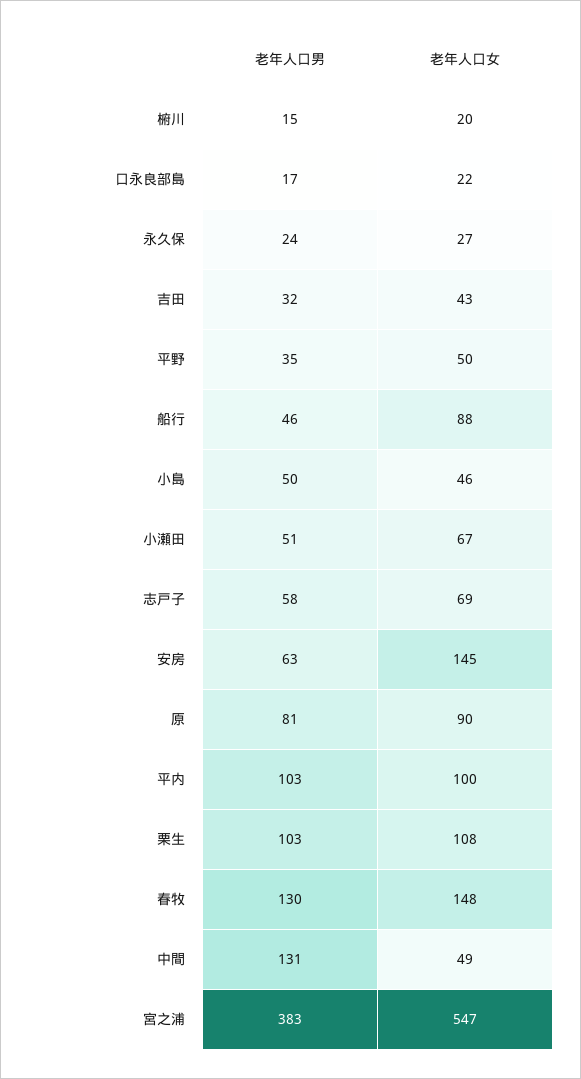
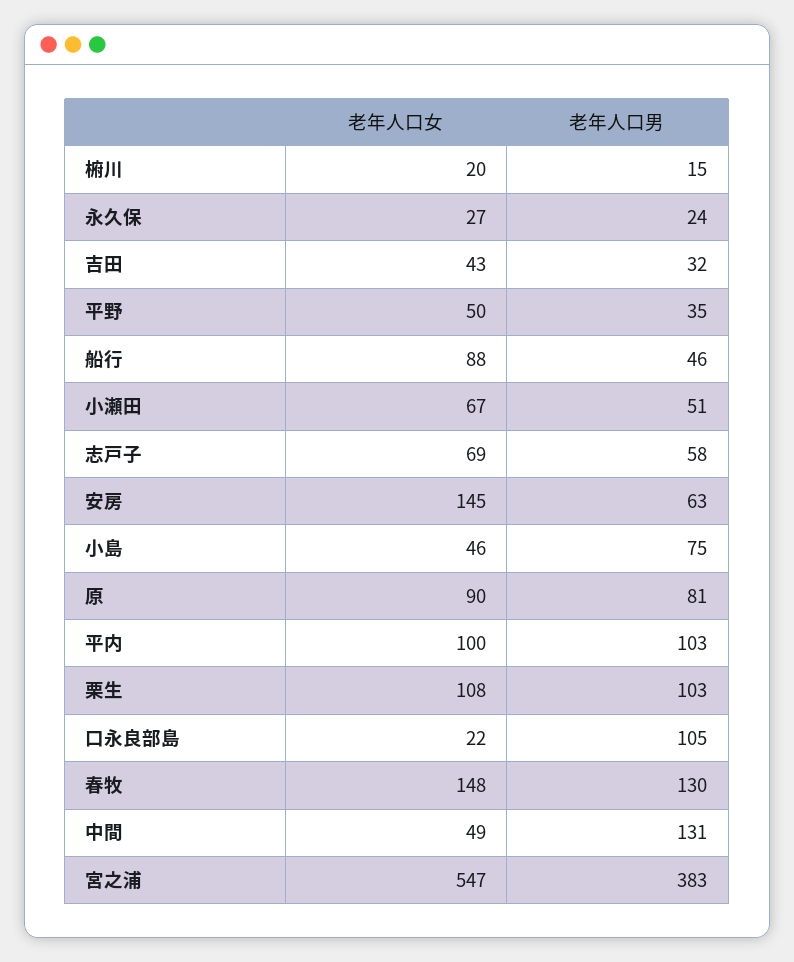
  {
    "老年人口男": {
      "椨川": 15,
-     "口永良部島": 17,
+     "口永良部島": 105,
      "永久保": 24,
      "吉田": 32,
      "平野": 35,
      "船行": 46,
-     "小島": 50,
+     "小島": 75,
      "小瀬田": 51,
      "志戸子": 58,
      "安房": 63,
      "原": 81,
      "平内": 103,
      "栗生": 103,
      "春牧": 130,
      "中間": 131,
      "宮之浦": 383
    },
    "老年人口女": {
      "椨川": 20,
      "口永良部島": 22,
      "永久保": 27,
      "吉田": 43,
      "平野": 50,
      "船行": 88,
      "小島": 46,
      "小瀬田": 67,
      "志戸子": 69,
      "安房": 145,
      "原": 90,
      "平内": 100,
      "栗生": 108,
      "春牧": 148,
      "中間": 49,
      "宮之浦": 547
    }
  }

